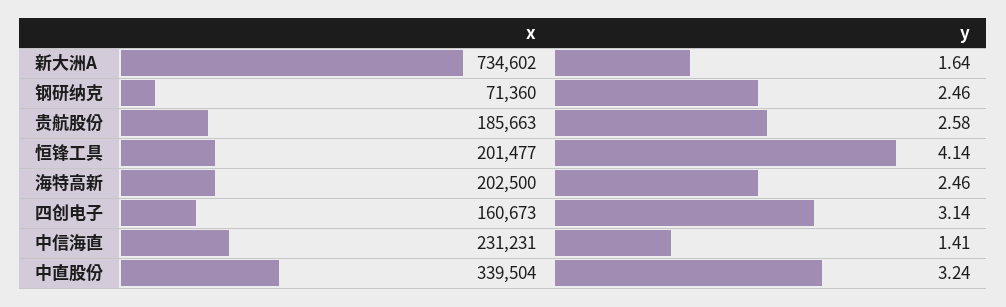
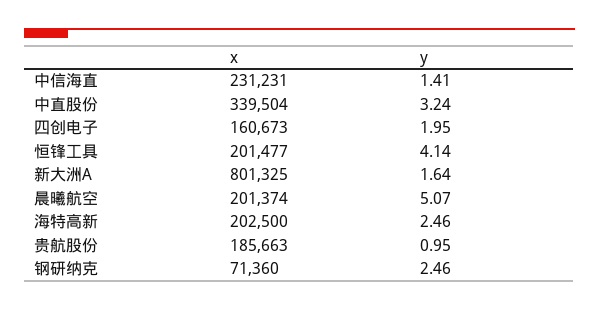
  {
    "x": {
-     "新大洲A": 734602,
+     "新大洲A": 801325,
      "钢研纳克": 71360,
      "贵航股份": 185663,
      "恒锋工具": 201477,
      "海特高新": 202500,
      "四创电子": 160673,
      "中信海直": 231231,
-     "中直股份": 339504
+     "中直股份": 339504,
+     "晨曦航空": 201374
    },
    "y": {
      "新大洲A": 1.64,
      "钢研纳克": 2.46,
-     "贵航股份": 2.58,
+     "贵航股份": 0.95,
      "恒锋工具": 4.14,
      "海特高新": 2.46,
-     "四创电子": 3.14,
+     "四创电子": 1.95,
      "中信海直": 1.41,
-     "中直股份": 3.24
+     "中直股份": 3.24,
+     "晨曦航空": 5.07
    }
  }

